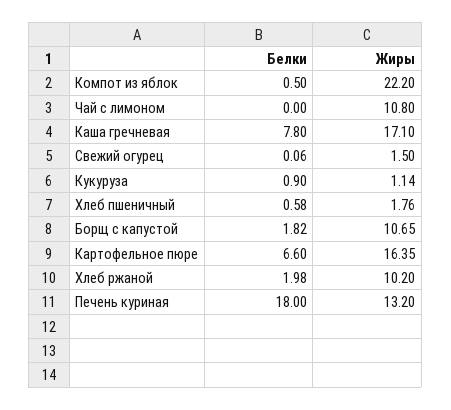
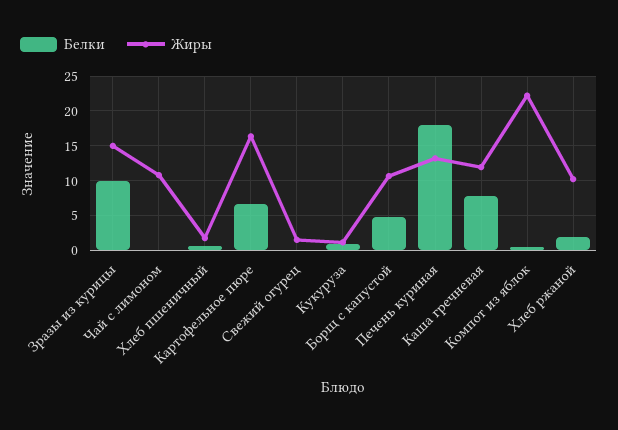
  {
    "Белки": {
      "Компот из яблок": 0.5,
      "Чай с лимоном": 0,
      "Каша гречневая": 7.8,
      "Свежий огурец": 0.06,
      "Кукуруза": 0.9,
      "Хлеб пшеничный": 0.58,
-     "Борщ с капустой": 1.82,
+     "Борщ с капустой": 5,
      "Картофельное пюре": 6.6,
      "Хлеб ржаной": 1.98,
-     "Печень куриная": 18
+     "Печень куриная": 18,
+     "Зразы из курицы": 10
    },
    "Жиры": {
      "Компот из яблок": 22.2,
      "Чай с лимоном": 10.8,
-     "Каша гречневая": 17.1,
+     "Каша гречневая": 12,
      "Свежий огурец": 1.5,
      "Кукуруза": 1.14,
      "Хлеб пшеничный": 1.76,
      "Борщ с капустой": 10.65,
      "Картофельное пюре": 16.35,
      "Хлеб ржаной": 10.2,
-     "Печень куриная": 13.2
+     "Печень куриная": 13.2,
+     "Зразы из курицы": 15
    }
  }

